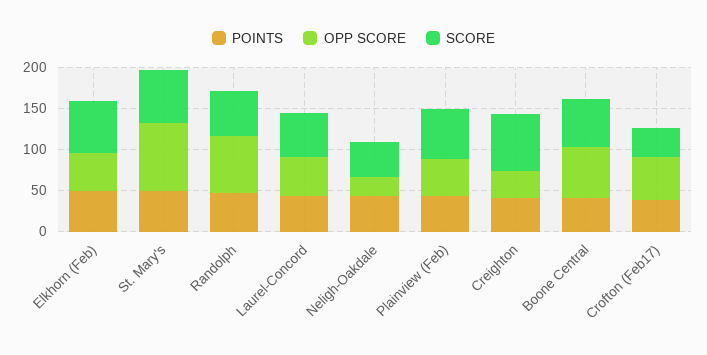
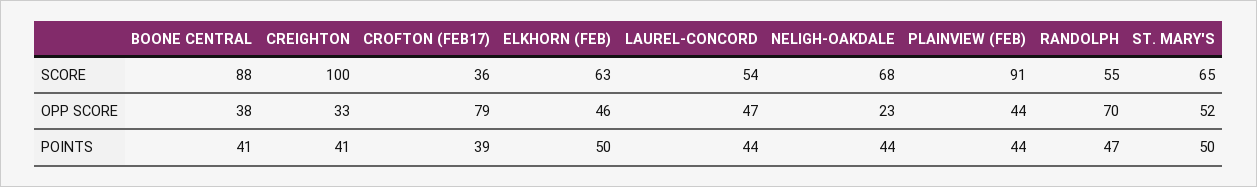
  {
    "POINTS": {
      "Elkhorn (Feb)": 50,
      "St. Mary's": 50,
      "Randolph": 47,
      "Laurel-Concord": 44,
      "Neligh-Oakdale": 44,
      "Plainview (Feb)": 44,
      "Creighton": 41,
      "Boone Central": 41,
      "Crofton (Feb17)": 39
    },
    "OPP SCORE": {
      "Elkhorn (Feb)": 46,
-     "St. Mary's": 80,
+     "St. Mary's": 52,
      "Randolph": 70,
      "Laurel-Concord": 47,
      "Neligh-Oakdale": 23,
      "Plainview (Feb)": 44,
      "Creighton": 33,
-     "Boone Central": 60,
+     "Boone Central": 38,
-     "Crofton (Feb17)": 50
+     "Crofton (Feb17)": 79
    },
    "SCORE": {
      "Elkhorn (Feb)": 63,
      "St. Mary's": 65,
      "Randolph": 55,
      "Laurel-Concord": 54,
-     "Neligh-Oakdale": 40,
+     "Neligh-Oakdale": 68,
-     "Plainview (Feb)": 60,
+     "Plainview (Feb)": 91,
-     "Creighton": 70,
+     "Creighton": 100,
-     "Boone Central": 60,
+     "Boone Central": 88,
      "Crofton (Feb17)": 36
    }
  }

